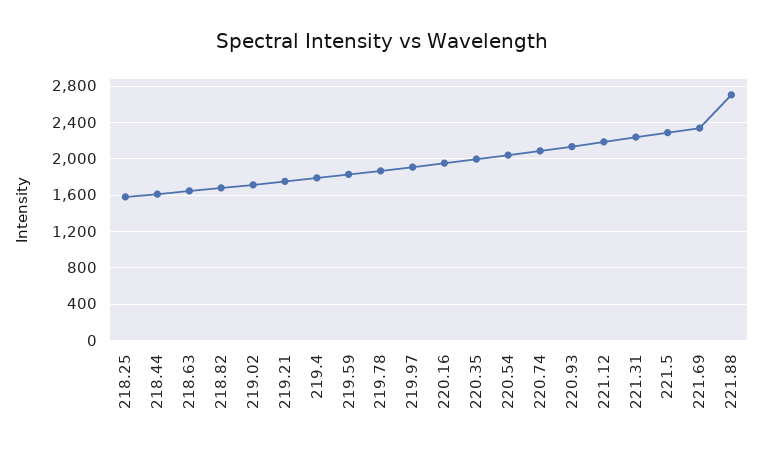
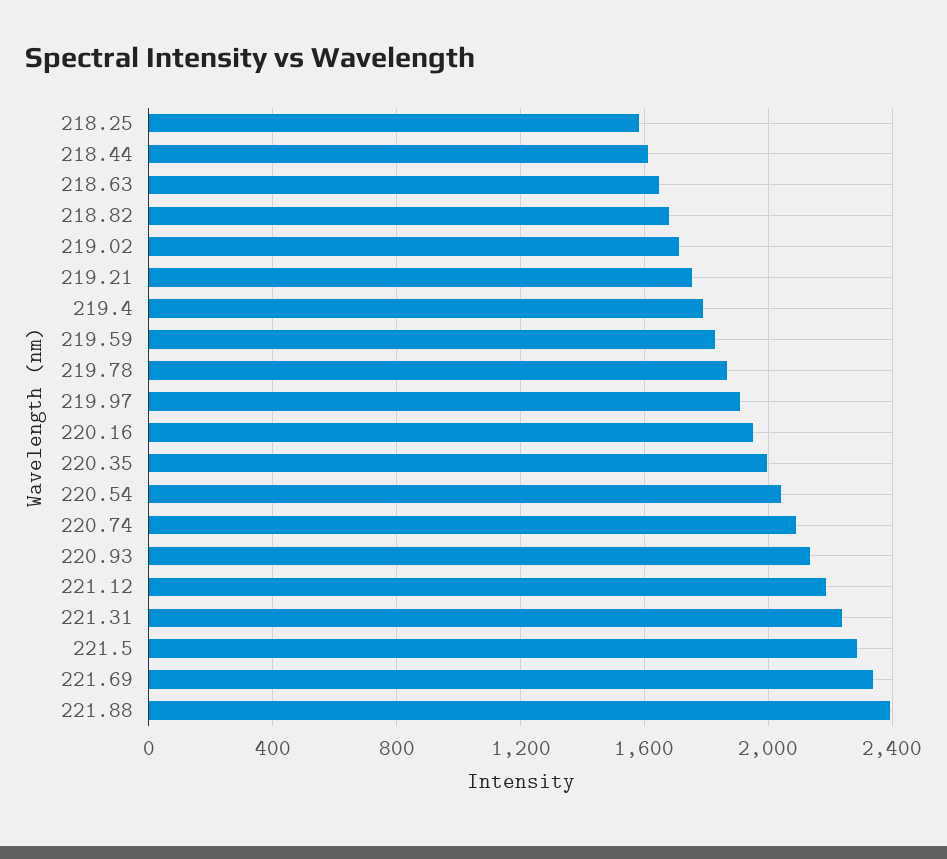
  {
    "218.25": 1600,
    "218.44": 1600,
    "218.63": 1650,
    "218.82": 1700,
    "219.02": 1700,
    "219.21": 1750,
    "219.4": 1800,
    "219.59": 1850,
    "219.78": 1850,
    "219.97": 1900,
    "220.16": 1950,
    "220.35": 2000,
    "220.54": 2050,
    "220.74": 2100,
    "220.93": 2150,
    "221.12": 2200,
    "221.31": 2250,
    "221.5": 2300,
    "221.69": 2350,
-   "221.88": 2700
+   "221.88": 2400
  }

